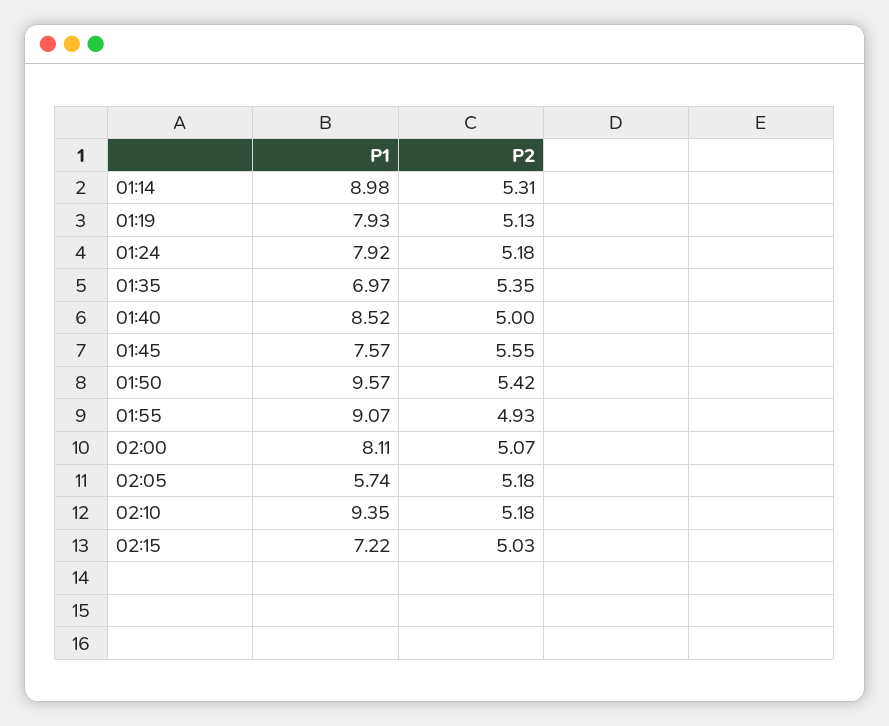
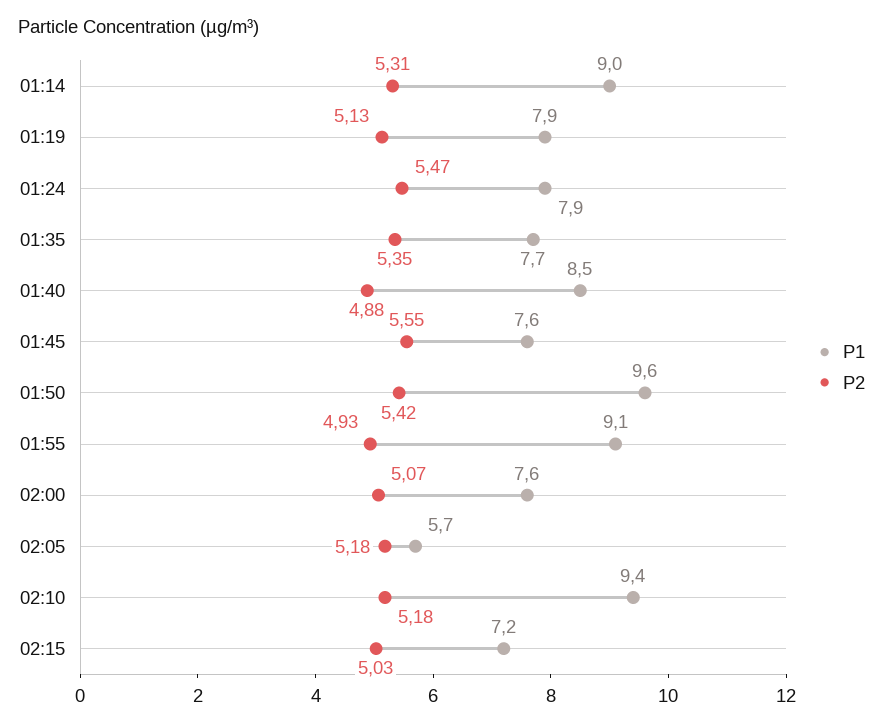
  {
    "P1": {
      "01:14": 8.98,
      "01:19": 7.93,
      "01:24": 7.92,
-     "01:35": 6.97,
+     "01:35": 7.7,
      "01:40": 8.52,
      "01:45": 7.57,
      "01:50": 9.57,
      "01:55": 9.07,
-     "02:00": 8.11,
+     "02:00": 7.6,
      "02:05": 5.74,
      "02:10": 9.35,
      "02:15": 7.22
    },
    "P2": {
      "01:14": 5.31,
      "01:19": 5.13,
-     "01:24": 5.18,
+     "01:24": 5.47,
      "01:35": 5.35,
-     "01:40": 5,
+     "01:40": 4.88,
      "01:45": 5.55,
      "01:50": 5.42,
      "01:55": 4.93,
      "02:00": 5.07,
      "02:05": 5.18,
      "02:10": 5.18,
      "02:15": 5.03
    }
  }

